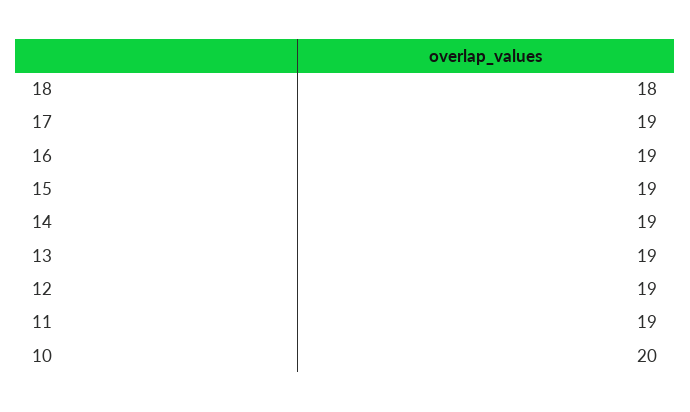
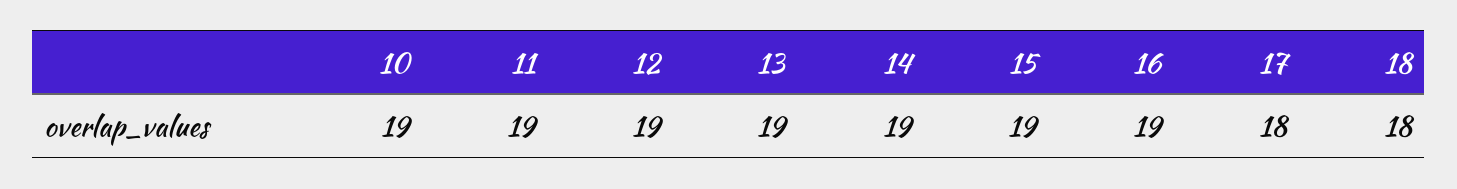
  {
    "18": 18,
-   "17": 19,
+   "17": 18,
    "16": 19,
    "15": 19,
    "14": 19,
    "13": 19,
    "12": 19,
    "11": 19,
-   "10": 20
+   "10": 19
  }

